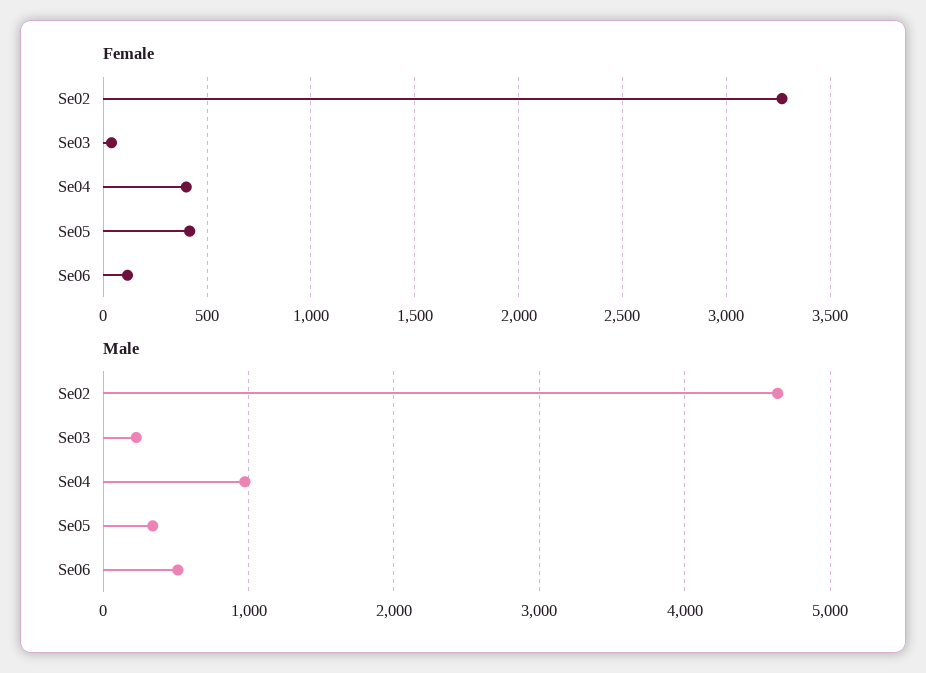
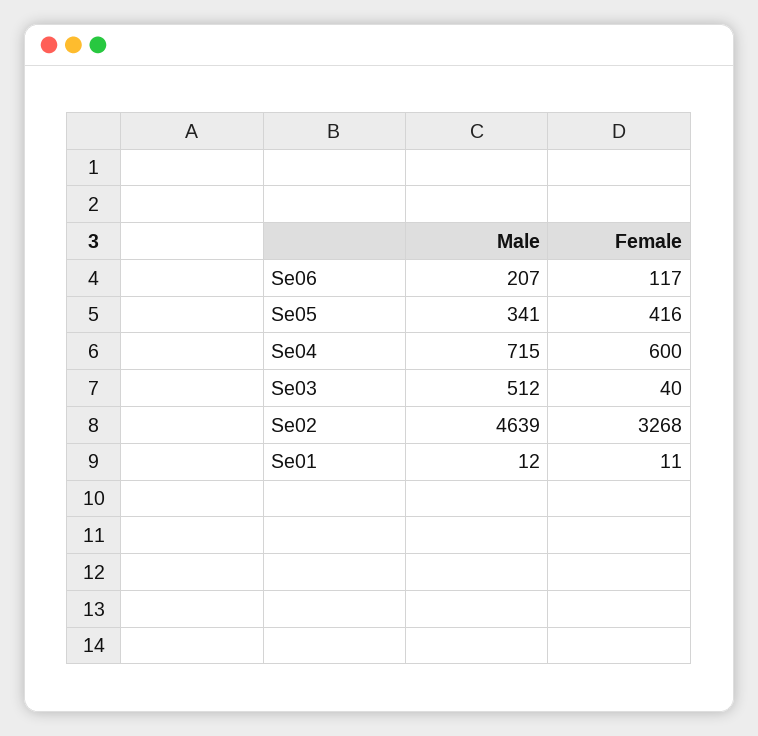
  {
    "Female": {
      "Se02": 3268,
      "Se03": 40,
-     "Se04": 400,
+     "Se04": 600,
      "Se05": 416,
-     "Se06": 117
+     "Se06": 117,
+     "Se01": 11
    },
    "Male": {
      "Se02": 4639,
-     "Se03": 200,
+     "Se03": 512,
-     "Se04": 1000,
+     "Se04": 715,
      "Se05": 341,
-     "Se06": 500
+     "Se06": 207,
+     "Se01": 12
    }
  }

